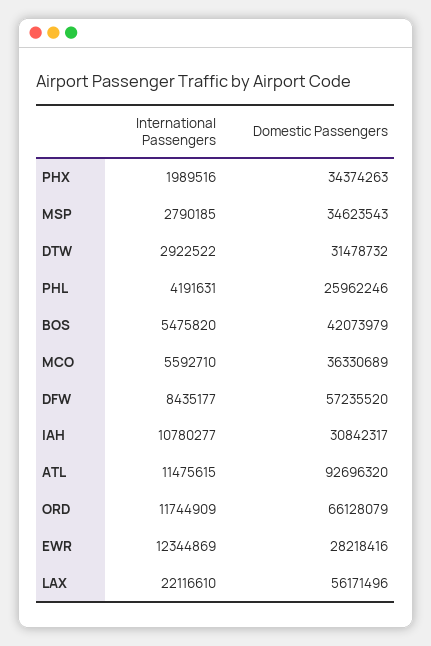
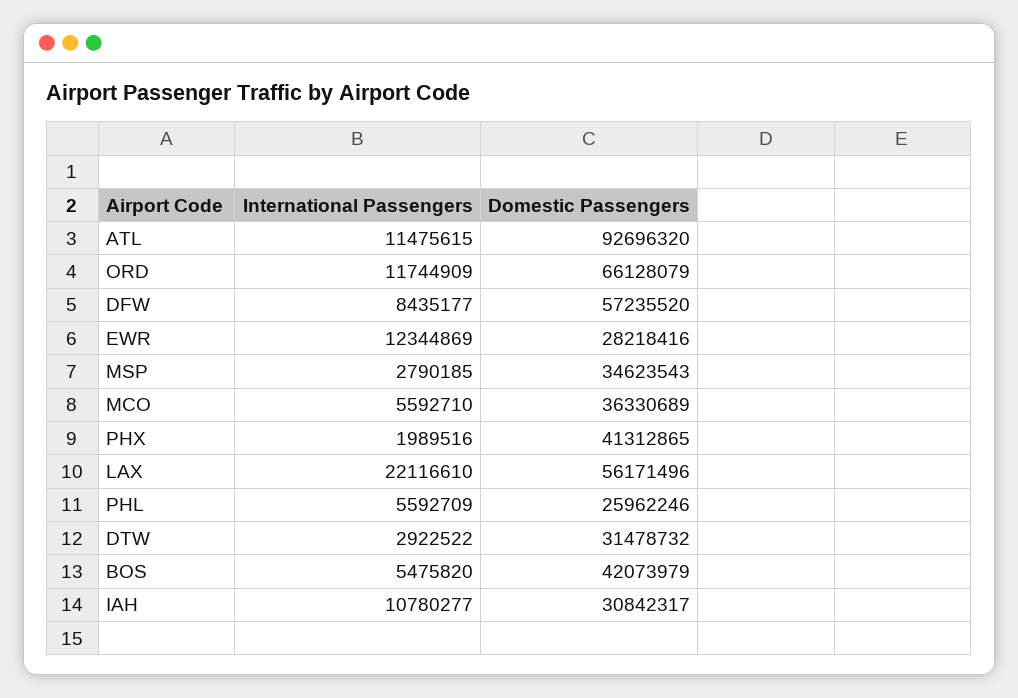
  {
    "International Passengers": {
      "PHX": 1989516,
      "MSP": 2790185,
      "DTW": 2922522,
-     "PHL": 4191631,
+     "PHL": 5592709,
      "BOS": 5475820,
      "MCO": 5592710,
      "DFW": 8435177,
      "IAH": 10780277,
      "ATL": 11475615,
      "ORD": 11744909,
      "EWR": 12344869,
      "LAX": 22116610
    },
    "Domestic Passengers": {
-     "PHX": 34374263,
+     "PHX": 41312865,
      "MSP": 34623543,
      "DTW": 31478732,
      "PHL": 25962246,
      "BOS": 42073979,
      "MCO": 36330689,
      "DFW": 57235520,
      "IAH": 30842317,
      "ATL": 92696320,
      "ORD": 66128079,
      "EWR": 28218416,
      "LAX": 56171496
    }
  }

